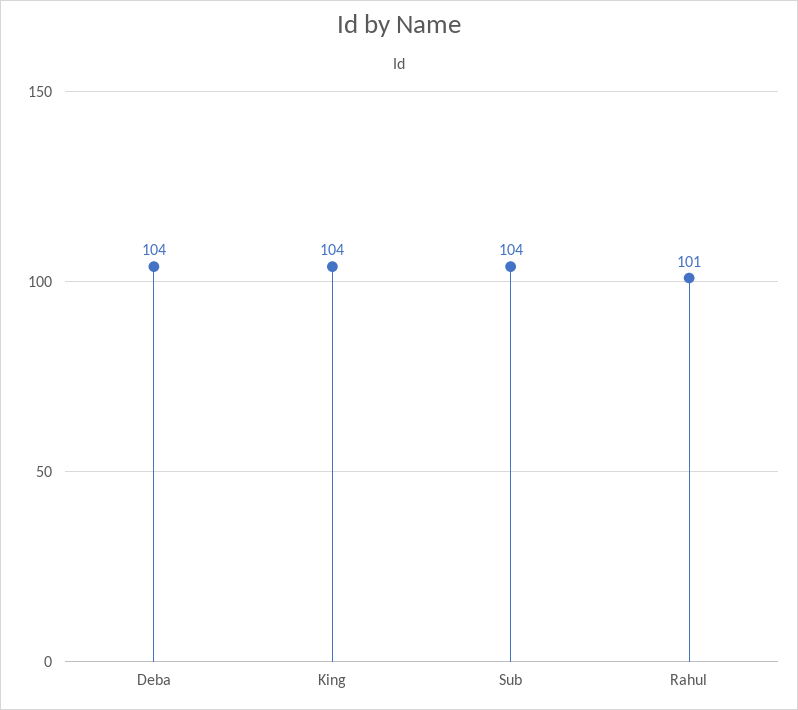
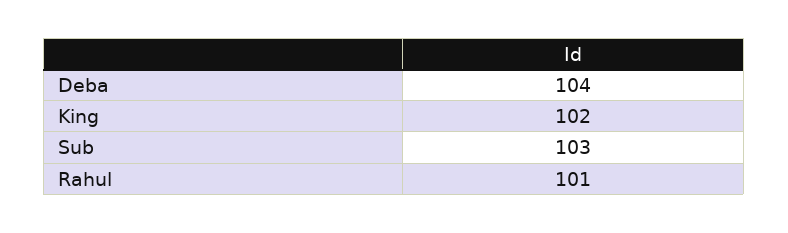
  {
    "Deba": 104,
-   "King": 104,
+   "King": 102,
-   "Sub": 104,
+   "Sub": 103,
    "Rahul": 101
  }

